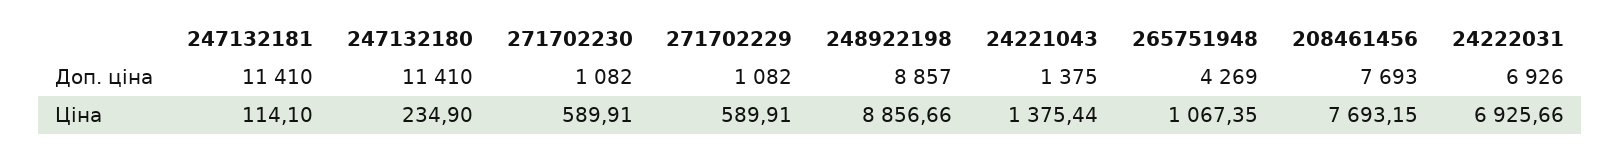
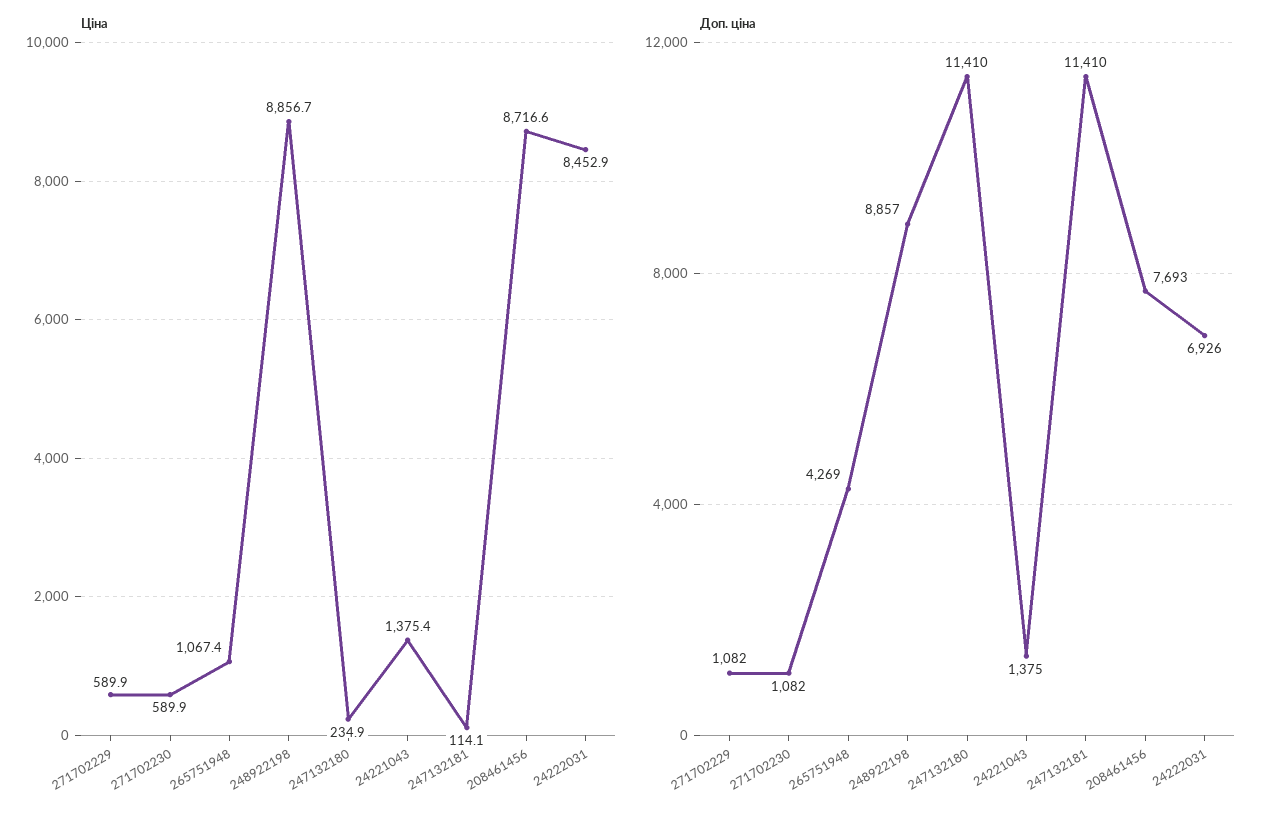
  {
    "Доп. ціна": {
      "247132181": 11410,
      "247132180": 11410,
      "271702230": 1082,
      "271702229": 1082,
      "248922198": 8857,
      "24221043": 1375,
      "265751948": 4269,
      "208461456": 7693,
      "24222031": 6926
    },
    "Ціна": {
      "247132181": 114.1,
      "247132180": 234.9,
      "271702230": 589.91,
      "271702229": 589.91,
      "248922198": 8856.66,
      "24221043": 1375.44,
      "265751948": 1067.35,
-     "208461456": 7693.15,
+     "208461456": 8716.6,
-     "24222031": 6925.66
+     "24222031": 8452.9
    }
  }

